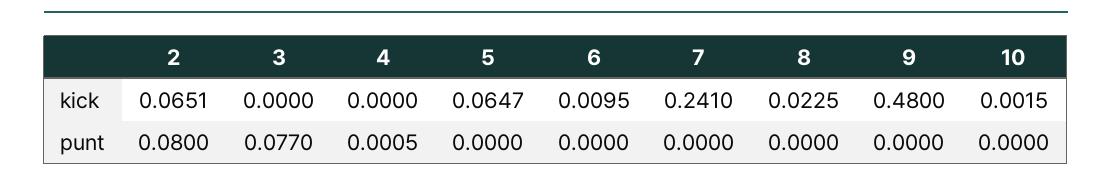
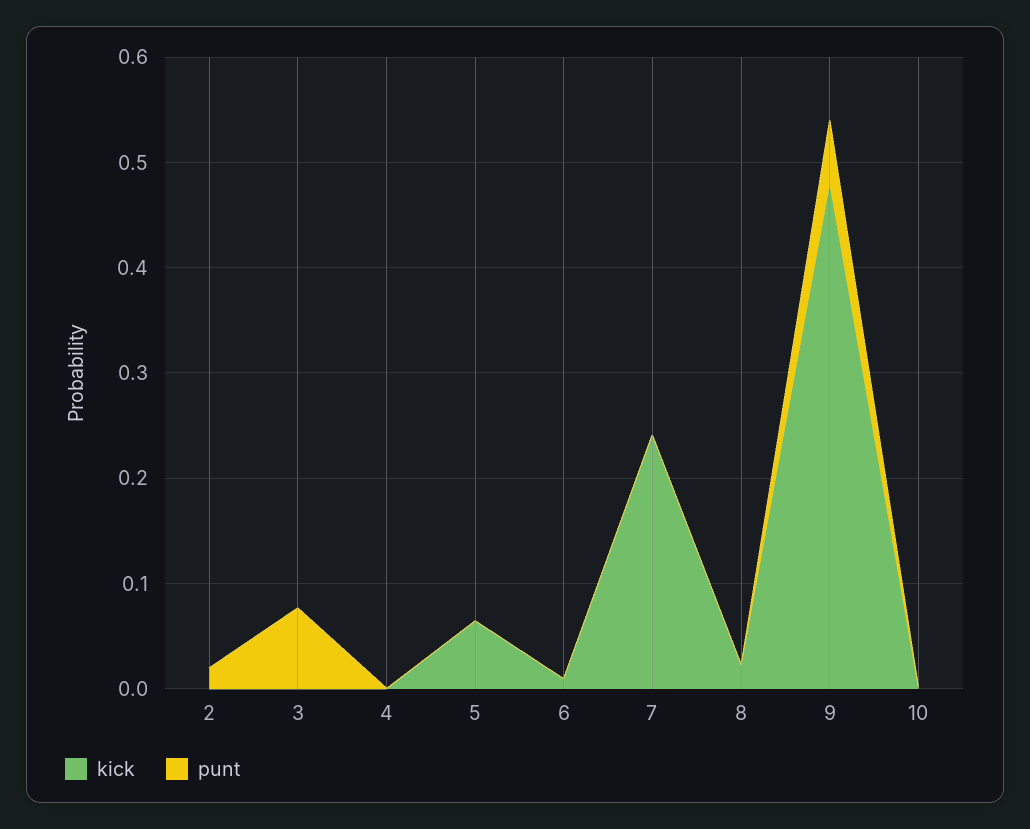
  {
    "kick": {
-     "2": 0.0651,
+     "2": 0,
      "3": 0,
      "4": 0,
      "5": 0.0647,
      "6": 0.0095,
      "7": 0.241,
      "8": 0.0225,
      "9": 0.48,
      "10": 0.0015
    },
    "punt": {
-     "2": 0.08,
+     "2": 0.02,
      "3": 0.077,
      "4": 0.0005,
      "5": 0,
      "6": 0,
      "7": 0,
      "8": 0,
-     "9": 0,
+     "9": 0.06,
      "10": 0
    }
  }

